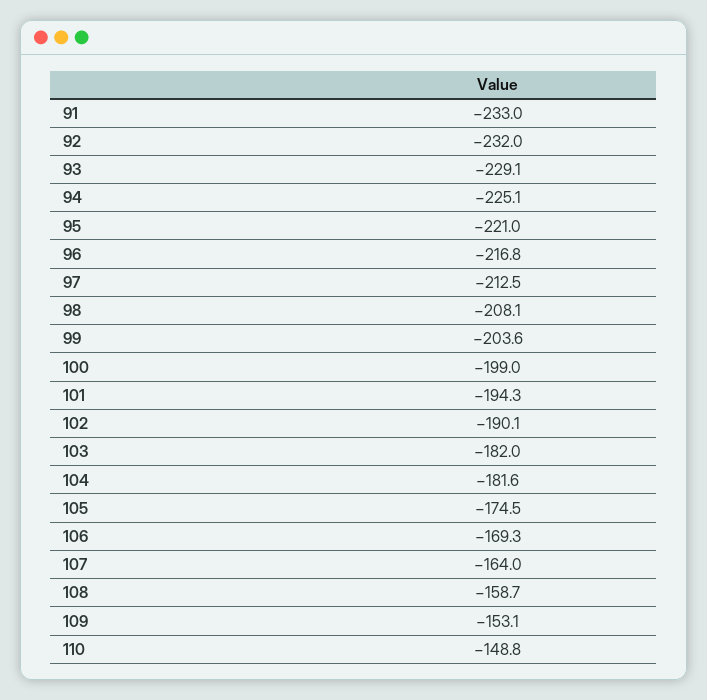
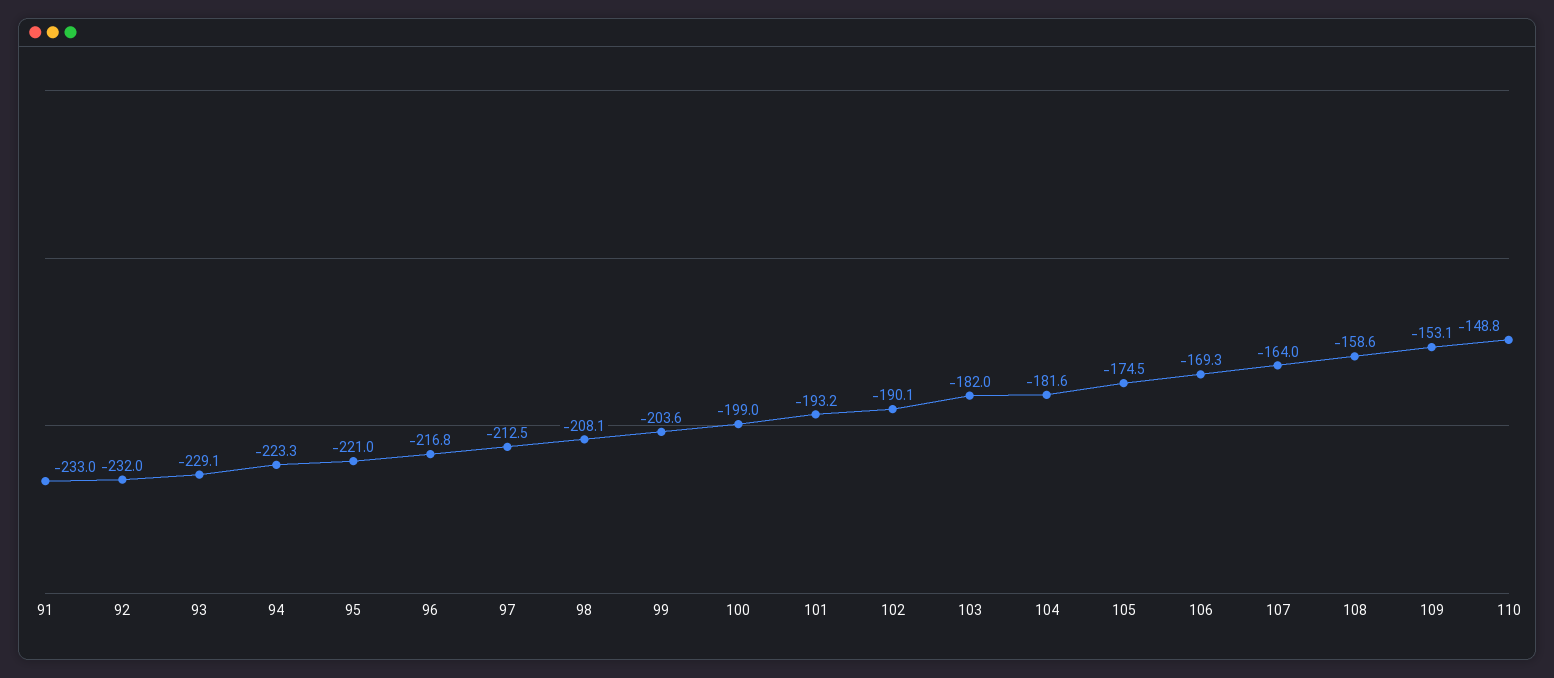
  {
    "91": -233,
    "92": -232,
    "93": -229.1,
-   "94": -225.1,
+   "94": -223.3,
    "95": -221,
    "96": -216.8,
    "97": -212.5,
    "98": -208.1,
    "99": -203.6,
    "100": -199,
-   "101": -194.3,
+   "101": -193.2,
    "102": -190.1,
    "103": -182,
    "104": -181.6,
    "105": -174.5,
    "106": -169.3,
    "107": -164,
-   "108": -158.7,
+   "108": -158.6,
    "109": -153.1,
    "110": -148.8
  }

